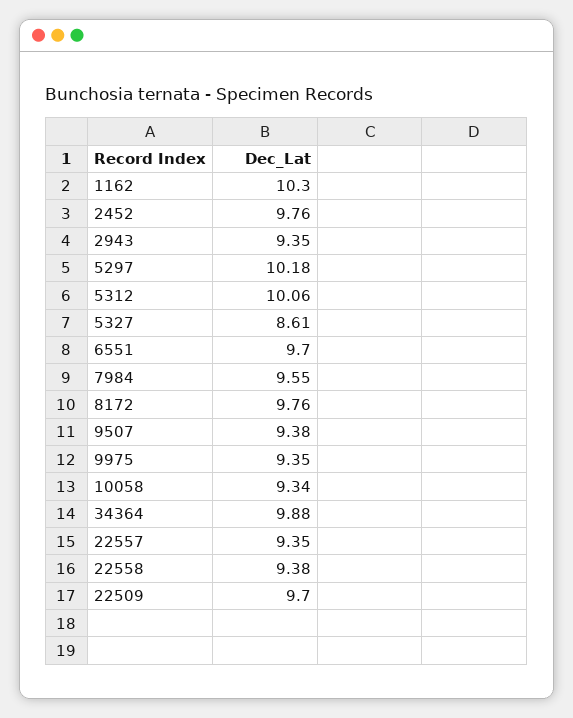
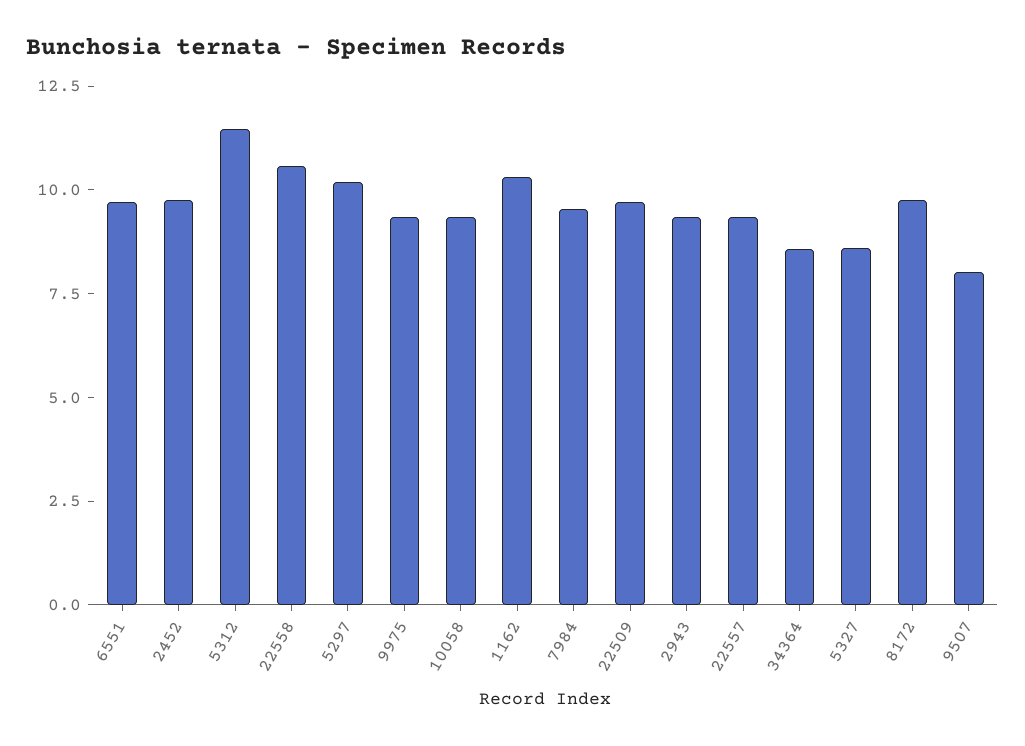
  {
    "1162": 10.3,
    "2452": 9.76,
    "2943": 9.35,
    "5297": 10.18,
-   "5312": 10.06,
+   "5312": 11.5,
    "5327": 8.61,
    "6551": 9.7,
    "7984": 9.55,
    "8172": 9.76,
-   "9507": 9.38,
+   "9507": 8,
    "9975": 9.35,
    "10058": 9.34,
-   "34364": 9.88,
+   "34364": 8.5,
    "22557": 9.35,
-   "22558": 9.38,
+   "22558": 10.5,
    "22509": 9.7
  }

